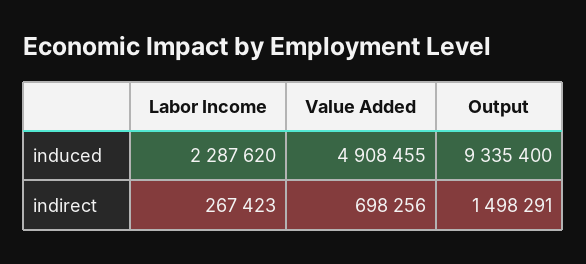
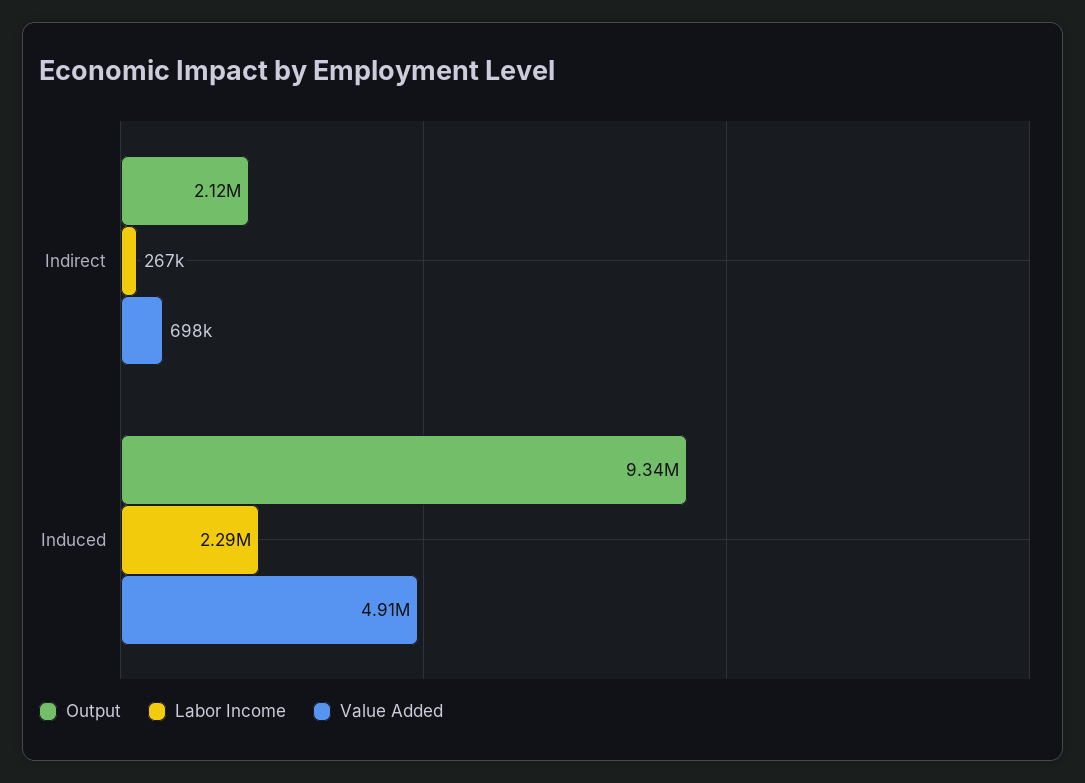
  {
    "Labor Income": {
      "induced": 2287620,
      "indirect": 267423
    },
    "Value Added": {
      "induced": 4908455,
      "indirect": 698256
    },
    "Output": {
      "induced": 9335400,
-     "indirect": 1498291
+     "indirect": 2120000
    }
  }

